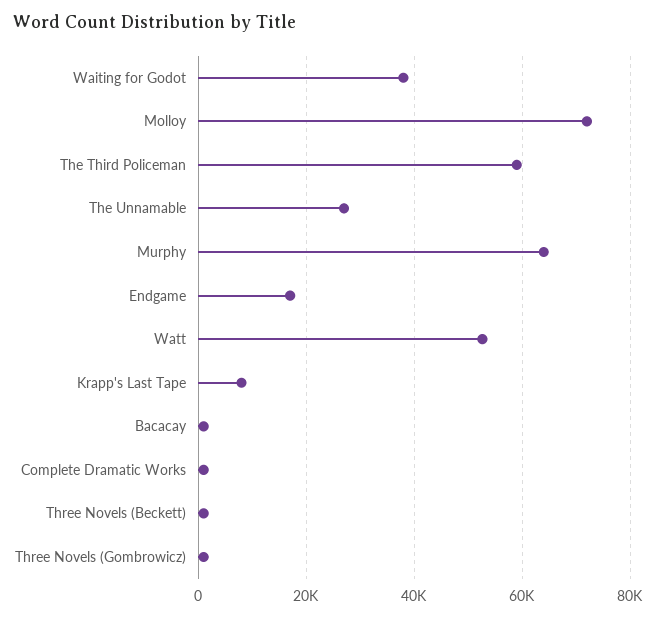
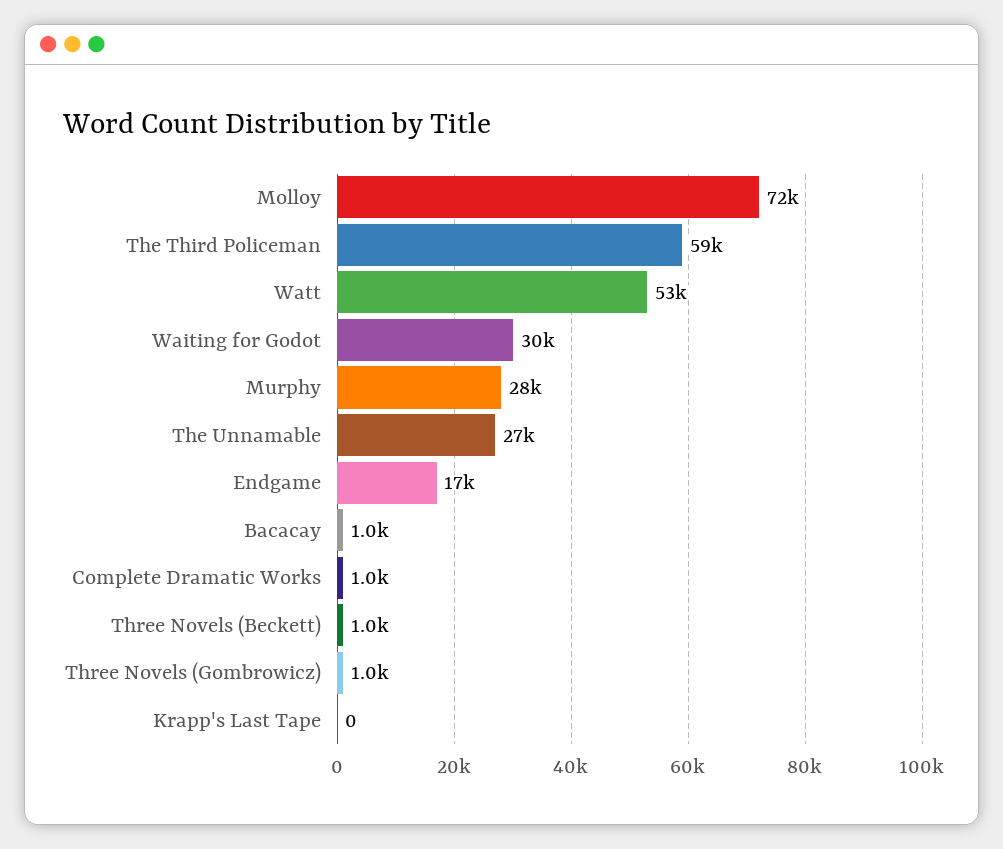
  {
-   "Waiting for Godot": 38000,
+   "Waiting for Godot": 30000,
    "Molloy": 72000,
    "The Third Policeman": 59000,
    "The Unnamable": 27000,
-   "Murphy": 64000,
+   "Murphy": 28000,
    "Endgame": 17000,
    "Watt": 53000,
-   "Krapp's Last Tape": 8000,
+   "Krapp's Last Tape": 0,
    "Bacacay": 1000,
    "Complete Dramatic Works": 1000,
    "Three Novels (Beckett)": 1000,
    "Three Novels (Gombrowicz)": 1000
  }

